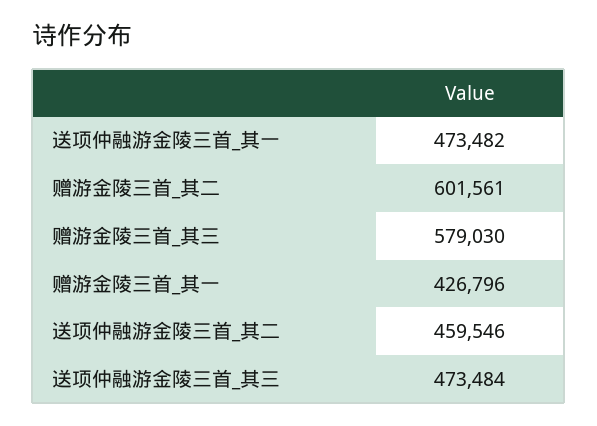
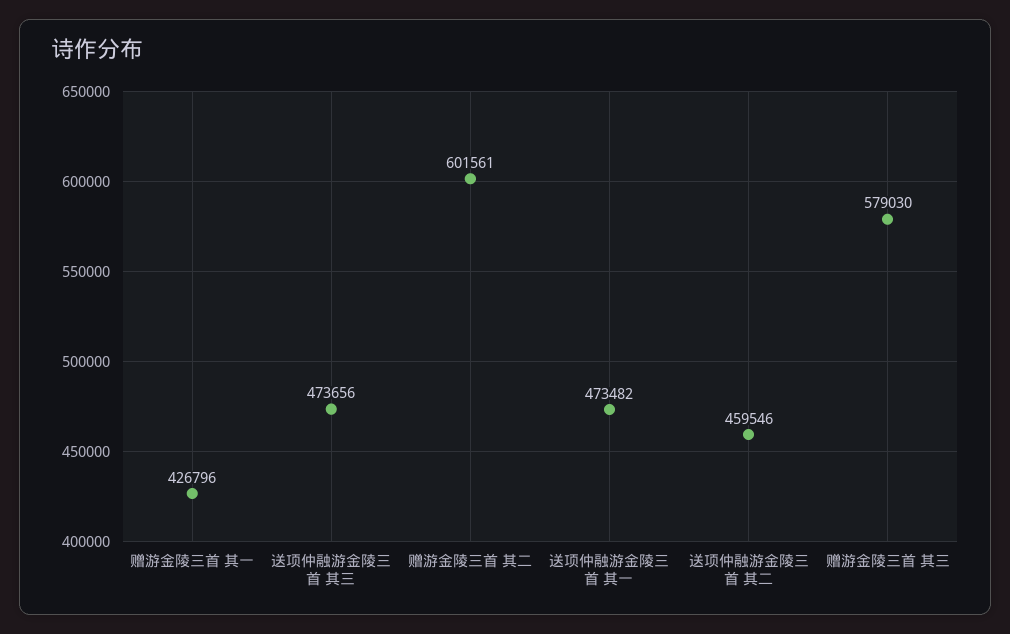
  {
    "送项仲融游金陵三首_其一": 473482,
    "赠游金陵三首_其二": 601561,
    "赠游金陵三首_其三": 579030,
    "赠游金陵三首_其一": 426796,
    "送项仲融游金陵三首_其二": 459546,
-   "送项仲融游金陵三首_其三": 473484
+   "送项仲融游金陵三首_其三": 473656
  }

